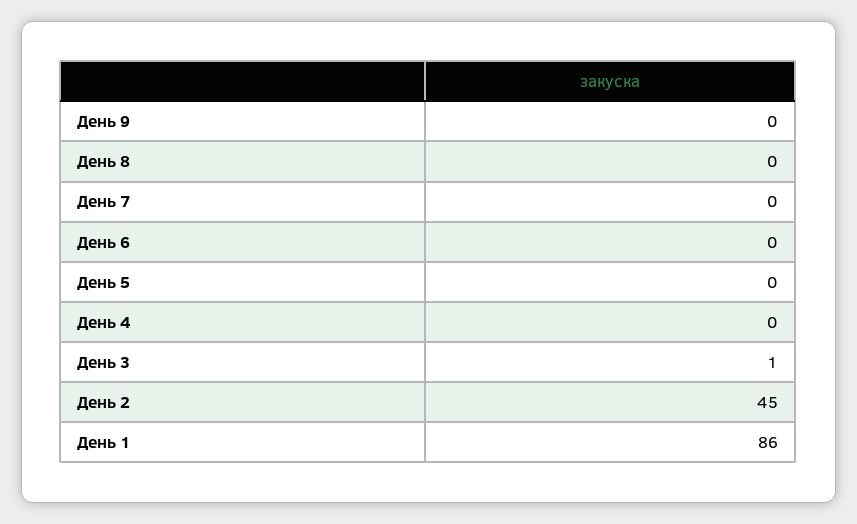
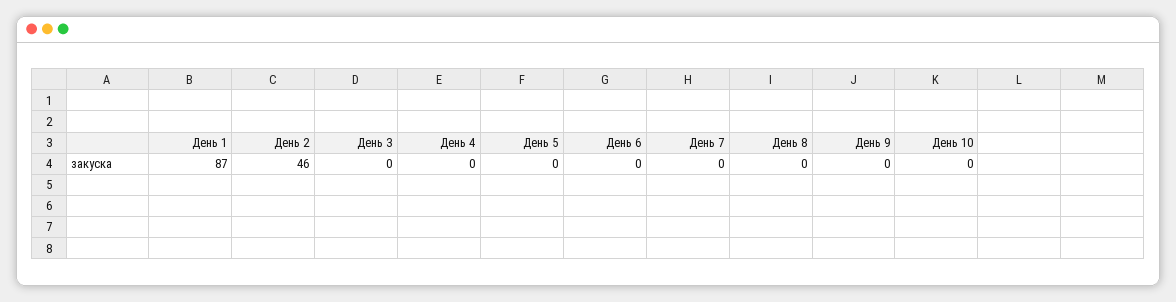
  {
    "День 9": 0,
    "День 8": 0,
    "День 7": 0,
    "День 6": 0,
    "День 5": 0,
    "День 4": 0,
-   "День 3": 1,
+   "День 3": 0,
-   "День 2": 45,
+   "День 2": 46,
-   "День 1": 86
+   "День 1": 87,
+   "День 10": 0
  }

